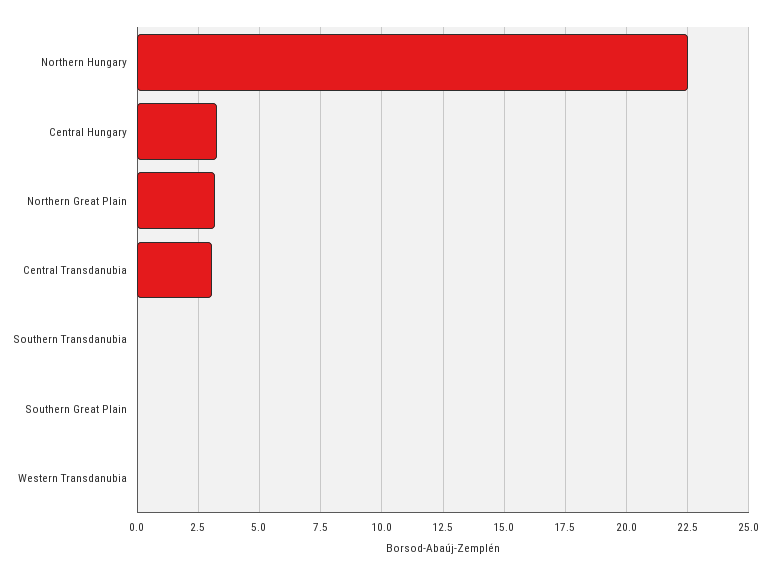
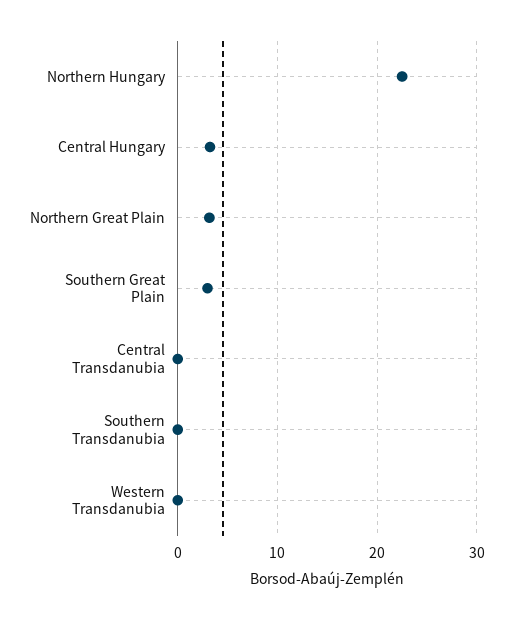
  {
    "Northern Hungary": 22.5,
    "Central Hungary": 3.25,
    "Northern Great Plain": 3.25,
-   "Central Transdanubia": 3,
+   "Central Transdanubia": 0,
    "Southern Transdanubia": 0,
-   "Southern Great Plain": 0,
+   "Southern Great Plain": 3,
    "Western Transdanubia": 0
  }

